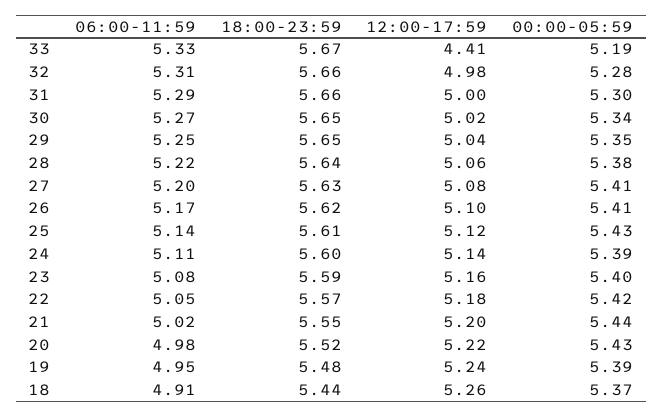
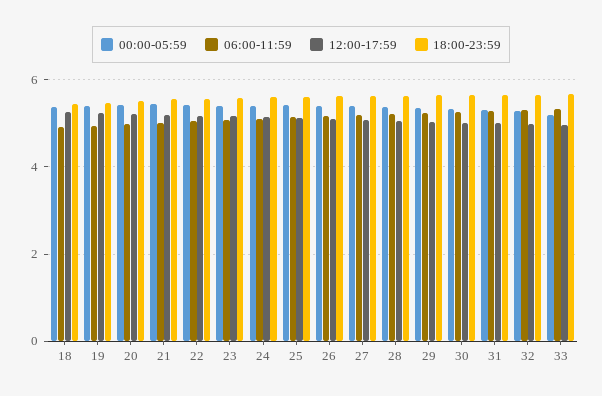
  {
    "06:00-11:59": {
      "33": 5.33,
      "32": 5.31,
      "31": 5.29,
      "30": 5.27,
      "29": 5.25,
      "28": 5.22,
      "27": 5.2,
      "26": 5.17,
      "25": 5.14,
      "24": 5.11,
      "23": 5.08,
      "22": 5.05,
      "21": 5.02,
      "20": 4.98,
      "19": 4.95,
      "18": 4.91
    },
    "18:00-23:59": {
      "33": 5.67,
      "32": 5.66,
      "31": 5.66,
      "30": 5.65,
      "29": 5.65,
      "28": 5.64,
      "27": 5.63,
      "26": 5.62,
      "25": 5.61,
      "24": 5.6,
      "23": 5.59,
      "22": 5.57,
      "21": 5.55,
      "20": 5.52,
      "19": 5.48,
      "18": 5.44
    },
    "12:00-17:59": {
-     "33": 4.41,
+     "33": 5,
      "32": 4.98,
      "31": 5,
      "30": 5.02,
      "29": 5.04,
      "28": 5.06,
      "27": 5.08,
      "26": 5.1,
      "25": 5.12,
      "24": 5.14,
      "23": 5.16,
      "22": 5.18,
      "21": 5.2,
      "20": 5.22,
      "19": 5.24,
      "18": 5.26
    },
    "00:00-05:59": {
      "33": 5.19,
      "32": 5.28,
      "31": 5.3,
      "30": 5.34,
      "29": 5.35,
      "28": 5.38,
      "27": 5.41,
      "26": 5.41,
      "25": 5.43,
      "24": 5.39,
      "23": 5.4,
      "22": 5.42,
      "21": 5.44,
      "20": 5.43,
      "19": 5.39,
      "18": 5.37
    }
  }

